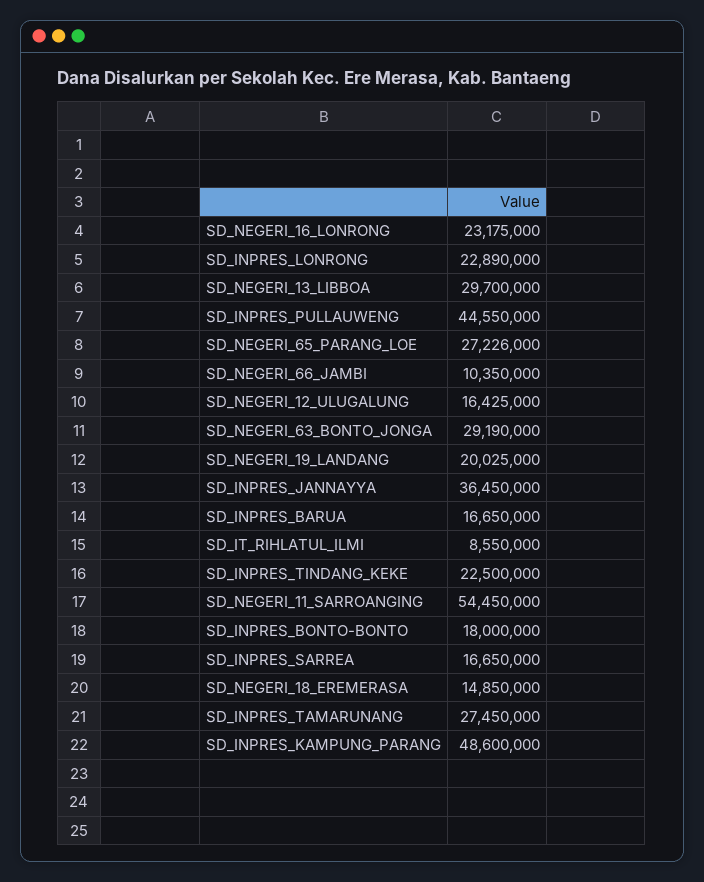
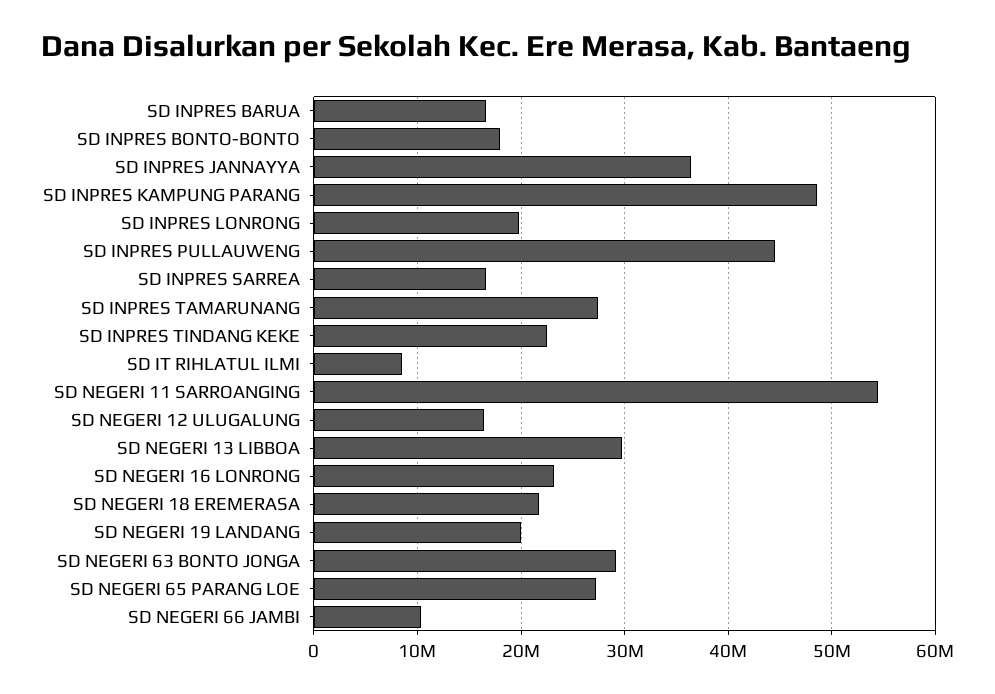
  {
    "SD_NEGERI_16_LONRONG": 23175000,
-   "SD_INPRES_LONRONG": 22890000,
+   "SD_INPRES_LONRONG": 20000000,
    "SD_NEGERI_13_LIBBOA": 29700000,
    "SD_INPRES_PULLAUWENG": 44550000,
    "SD_NEGERI_65_PARANG_LOE": 27226000,
    "SD_NEGERI_66_JAMBI": 10350000,
    "SD_NEGERI_12_ULUGALUNG": 16425000,
    "SD_NEGERI_63_BONTO_JONGA": 29190000,
    "SD_NEGERI_19_LANDANG": 20025000,
    "SD_INPRES_JANNAYYA": 36450000,
    "SD_INPRES_BARUA": 16650000,
    "SD_IT_RIHLATUL_ILMI": 8550000,
    "SD_INPRES_TINDANG_KEKE": 22500000,
    "SD_NEGERI_11_SARROANGING": 54450000,
    "SD_INPRES_BONTO-BONTO": 18000000,
    "SD_INPRES_SARREA": 16650000,
-   "SD_NEGERI_18_EREMERASA": 14850000,
+   "SD_NEGERI_18_EREMERASA": 22000000,
    "SD_INPRES_TAMARUNANG": 27450000,
    "SD_INPRES_KAMPUNG_PARANG": 48600000
  }

